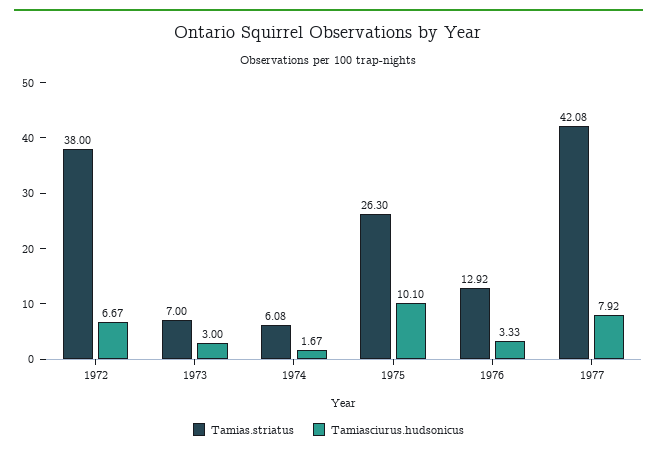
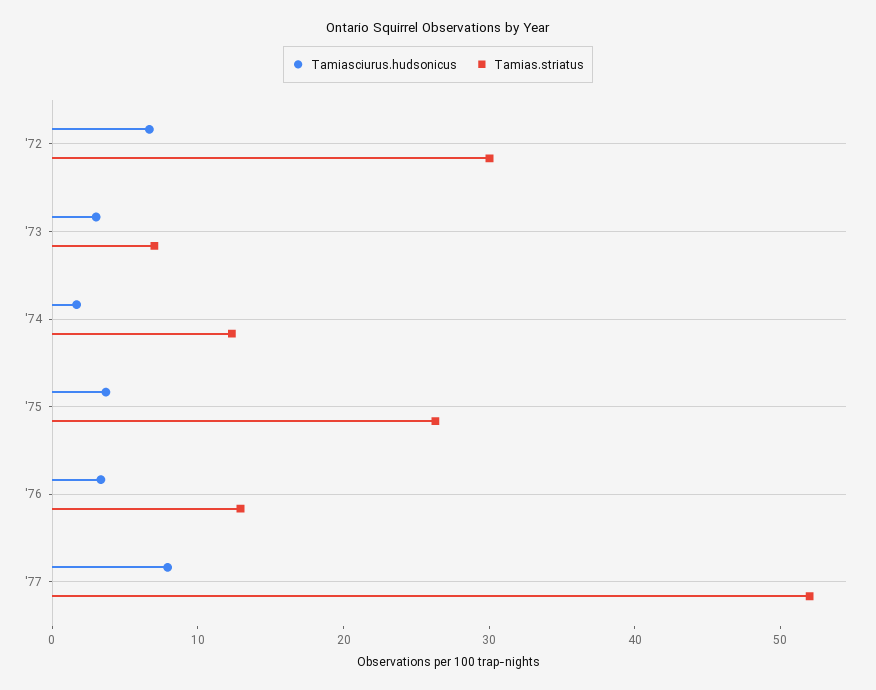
  {
    "Tamias.striatus": {
-     "1972": 38,
+     "1972": 30,
      "1973": 7,
-     "1974": 6.08,
+     "1974": 12,
      "1975": 26.3,
      "1976": 12.92,
-     "1977": 42.08
+     "1977": 52
    },
    "Tamiasciurus.hudsonicus": {
      "1972": 6.67,
      "1973": 3,
      "1974": 1.67,
-     "1975": 10.1,
+     "1975": 4,
      "1976": 3.33,
      "1977": 7.92
    }
  }

